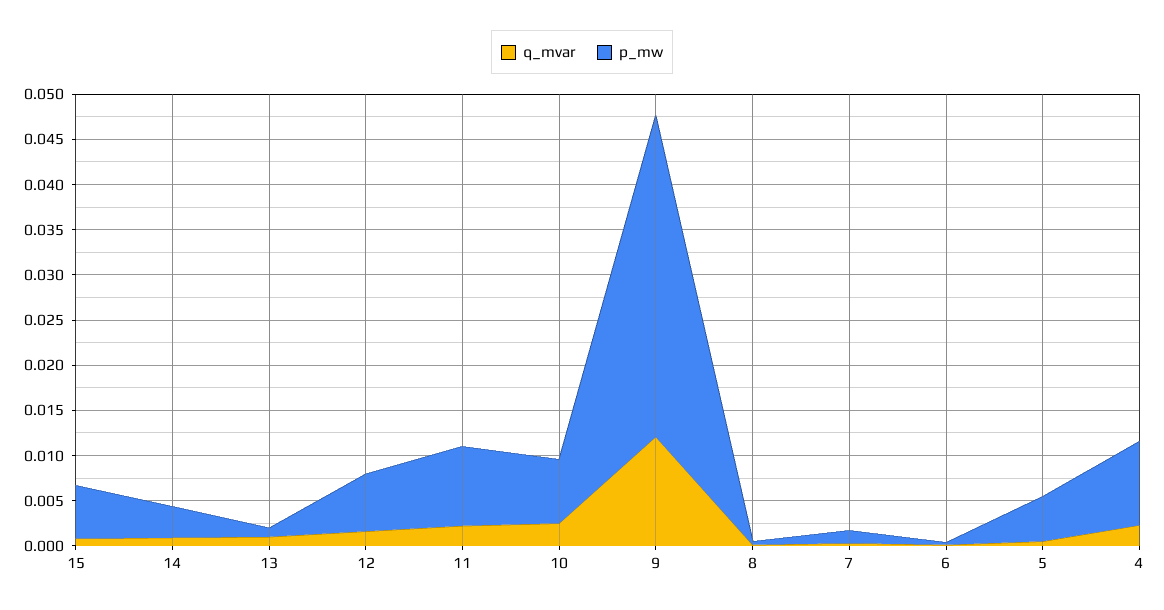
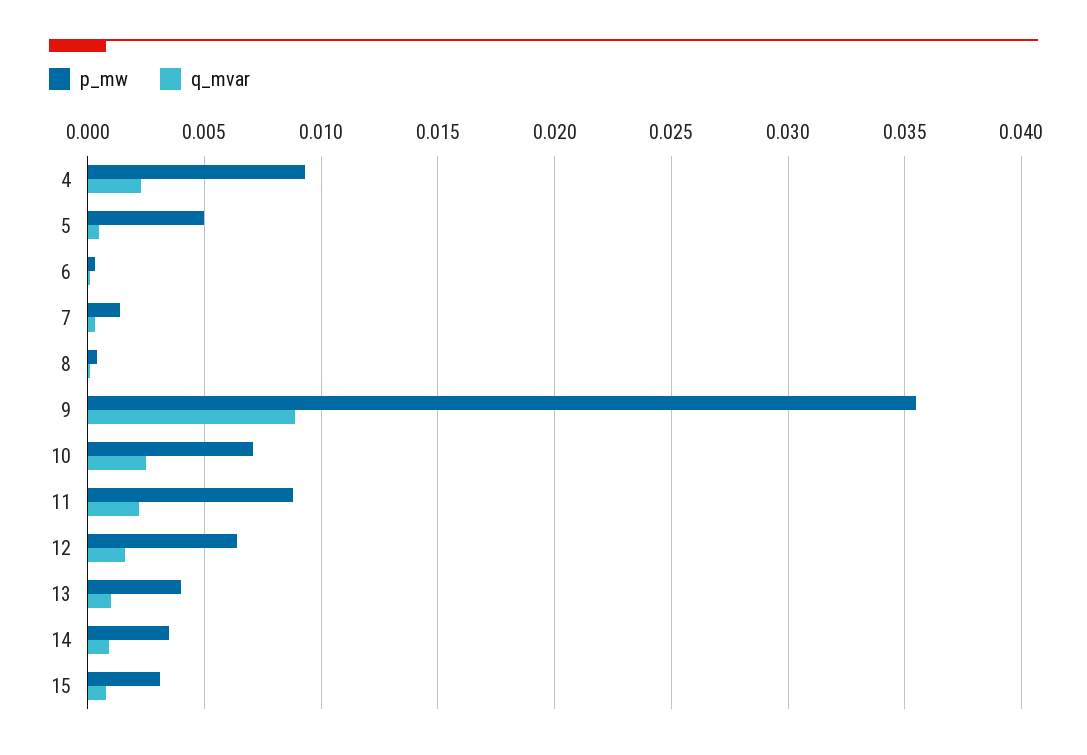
  {
    "q_mvar": {
      "15": 0.001,
      "14": 0.001,
      "13": 0.001,
      "12": 0.0015,
      "11": 0.002,
      "10": 0.0025,
-     "9": 0.012,
+     "9": 0.009,
      "8": 0,
      "7": 0.0005,
      "6": 0,
      "5": 0.0005,
      "4": 0.0025
    },
    "p_mw": {
-     "15": 0.006,
+     "15": 0.003,
      "14": 0.0035,
-     "13": 0.001,
+     "13": 0.004,
      "12": 0.0065,
      "11": 0.009,
      "10": 0.007,
      "9": 0.0355,
      "8": 0.0005,
      "7": 0.0015,
      "6": 0.0005,
      "5": 0.005,
      "4": 0.0095
    }
  }

